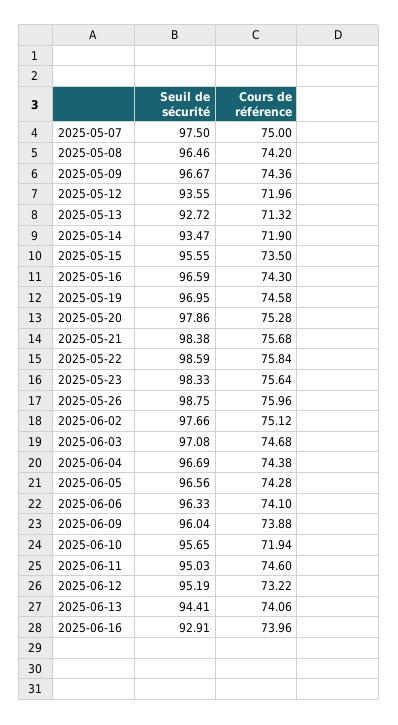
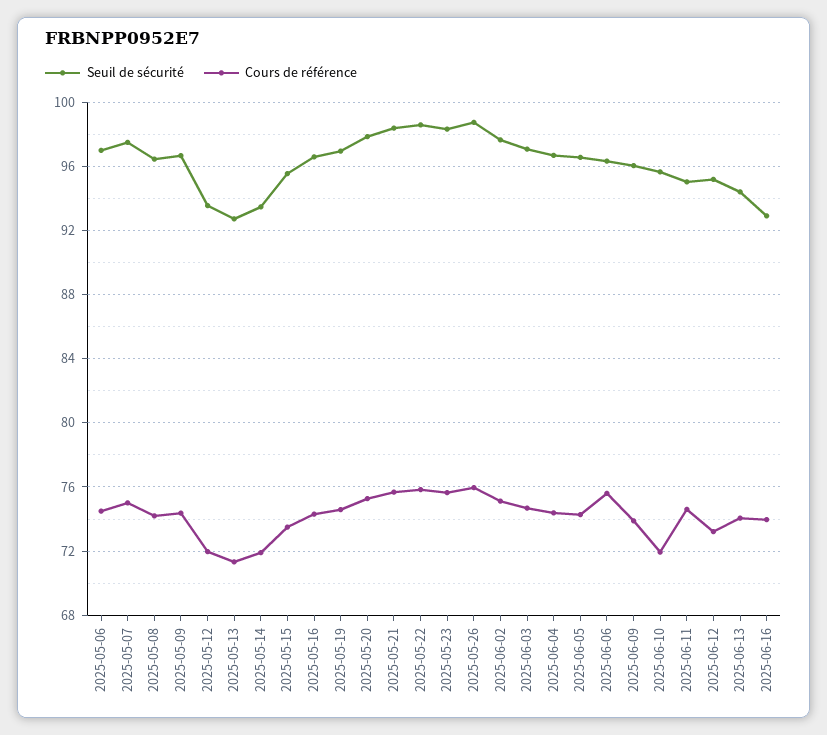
  {
    "Seuil de sécurité": {
      "2025-05-07": 97.5,
      "2025-05-08": 96.46,
      "2025-05-09": 96.67,
      "2025-05-12": 93.55,
      "2025-05-13": 92.72,
      "2025-05-14": 93.47,
      "2025-05-15": 95.55,
      "2025-05-16": 96.59,
      "2025-05-19": 96.95,
      "2025-05-20": 97.86,
      "2025-05-21": 98.38,
      "2025-05-22": 98.59,
      "2025-05-23": 98.33,
      "2025-05-26": 98.75,
      "2025-06-02": 97.66,
      "2025-06-03": 97.08,
      "2025-06-04": 96.69,
      "2025-06-05": 96.56,
      "2025-06-06": 96.33,
      "2025-06-09": 96.04,
      "2025-06-10": 95.65,
      "2025-06-11": 95.03,
      "2025-06-12": 95.19,
      "2025-06-13": 94.41,
-     "2025-06-16": 92.91
+     "2025-06-16": 92.91,
+     "2025-05-06": 97
    },
    "Cours de référence": {
      "2025-05-07": 75,
      "2025-05-08": 74.2,
      "2025-05-09": 74.36,
      "2025-05-12": 71.96,
      "2025-05-13": 71.32,
      "2025-05-14": 71.9,
      "2025-05-15": 73.5,
      "2025-05-16": 74.3,
      "2025-05-19": 74.58,
      "2025-05-20": 75.28,
      "2025-05-21": 75.68,
      "2025-05-22": 75.84,
      "2025-05-23": 75.64,
      "2025-05-26": 75.96,
      "2025-06-02": 75.12,
      "2025-06-03": 74.68,
      "2025-06-04": 74.38,
      "2025-06-05": 74.28,
-     "2025-06-06": 74.1,
+     "2025-06-06": 75.5,
      "2025-06-09": 73.88,
      "2025-06-10": 71.94,
      "2025-06-11": 74.6,
      "2025-06-12": 73.22,
      "2025-06-13": 74.06,
-     "2025-06-16": 73.96
+     "2025-06-16": 73.96,
+     "2025-05-06": 74.5
    }
  }

